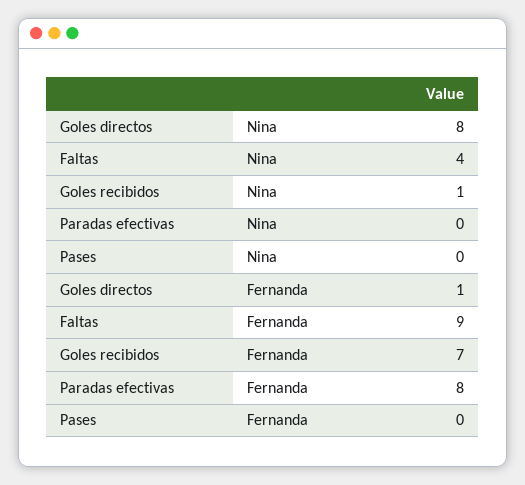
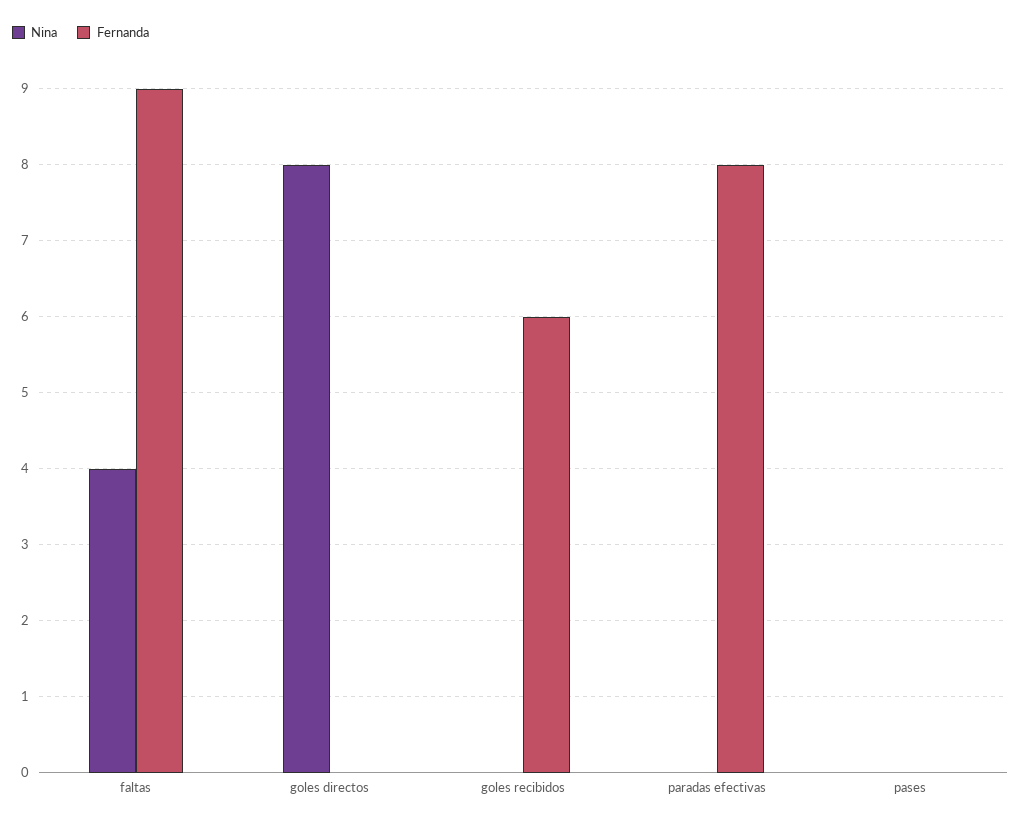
  {
    "Nina": {
      "Goles directos": 8,
      "Faltas": 4,
-     "Goles recibidos": 1,
+     "Goles recibidos": 0,
      "Paradas efectivas": 0,
      "Pases": 0
    },
    "Fernanda": {
-     "Goles directos": 1,
+     "Goles directos": 0,
      "Faltas": 9,
-     "Goles recibidos": 7,
+     "Goles recibidos": 6,
      "Paradas efectivas": 8,
      "Pases": 0
    }
  }

